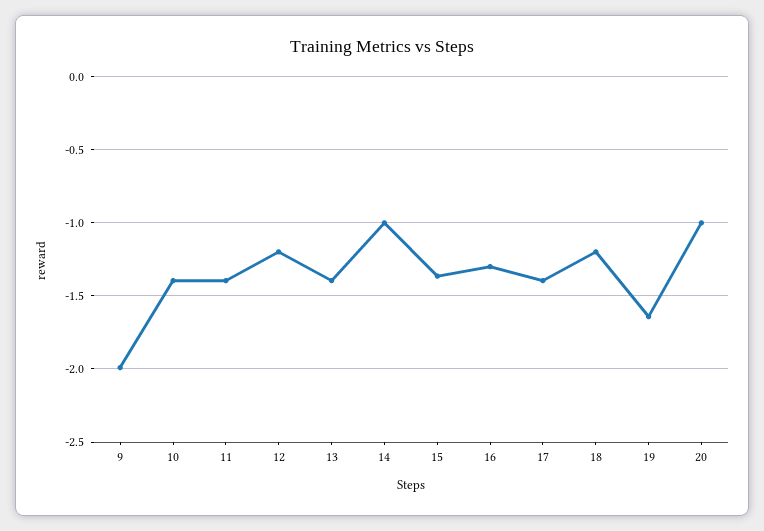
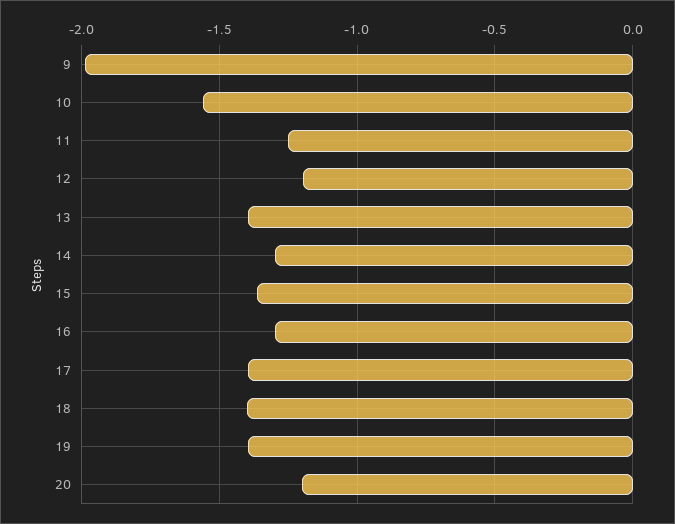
  {
    "9": -2,
-   "10": -1.4,
+   "10": -1.55,
-   "11": -1.4,
+   "11": -1.25,
    "12": -1.2,
    "13": -1.4,
-   "14": -1,
+   "14": -1.3,
    "15": -1.35,
    "16": -1.3,
    "17": -1.4,
-   "18": -1.2,
+   "18": -1.4,
-   "19": -1.65,
+   "19": -1.4,
-   "20": -1
+   "20": -1.2
  }

